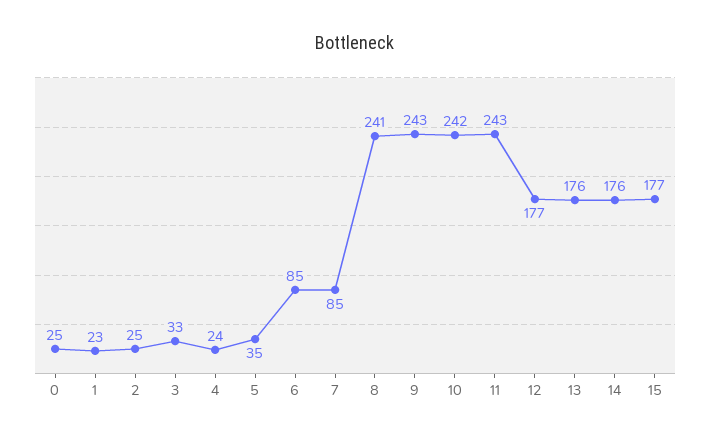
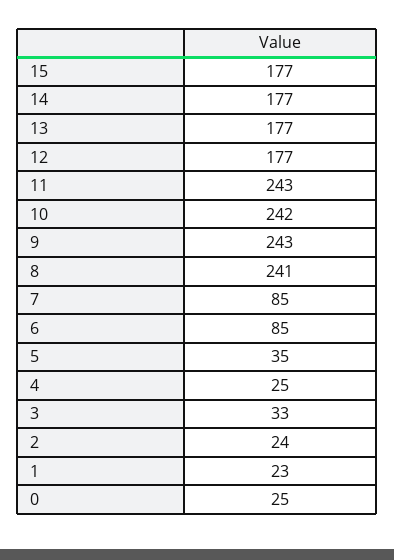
  {
    "0": 25,
    "1": 23,
-   "2": 25,
+   "2": 24,
    "3": 33,
-   "4": 24,
+   "4": 25,
    "5": 35,
    "6": 85,
    "7": 85,
    "8": 241,
    "9": 243,
    "10": 242,
    "11": 243,
    "12": 177,
-   "13": 176,
+   "13": 177,
-   "14": 176,
+   "14": 177,
    "15": 177
  }

